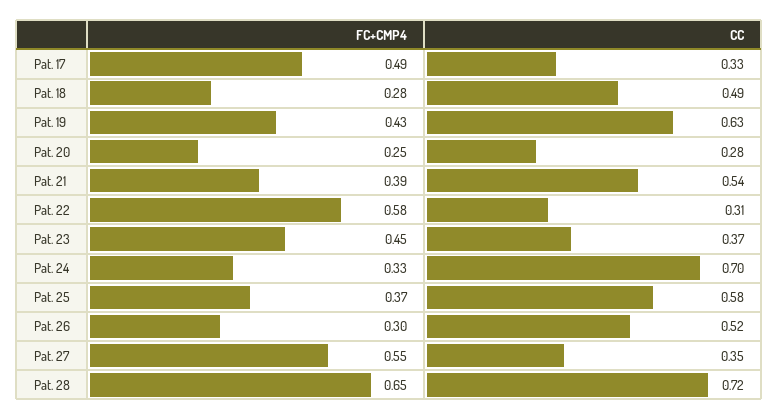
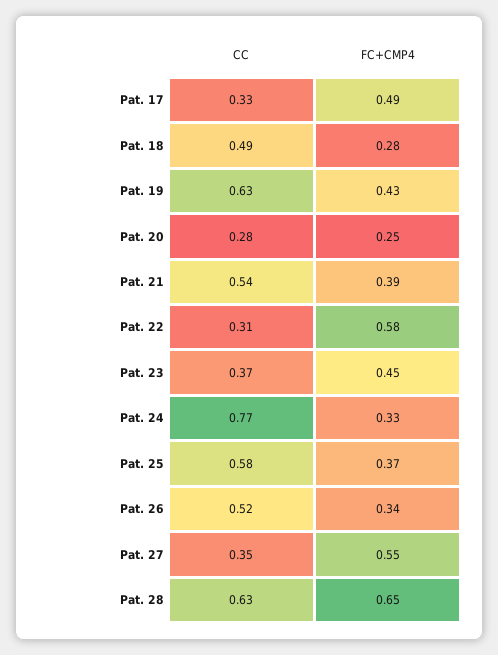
  {
    "FC+CMP4": {
      "Pat. 17": 0.49,
      "Pat. 18": 0.28,
      "Pat. 19": 0.43,
      "Pat. 20": 0.25,
      "Pat. 21": 0.39,
      "Pat. 22": 0.58,
      "Pat. 23": 0.45,
      "Pat. 24": 0.33,
      "Pat. 25": 0.37,
-     "Pat. 26": 0.3,
+     "Pat. 26": 0.34,
      "Pat. 27": 0.55,
      "Pat. 28": 0.65
    },
    "CC": {
      "Pat. 17": 0.33,
      "Pat. 18": 0.49,
      "Pat. 19": 0.63,
      "Pat. 20": 0.28,
      "Pat. 21": 0.54,
      "Pat. 22": 0.31,
      "Pat. 23": 0.37,
-     "Pat. 24": 0.7,
+     "Pat. 24": 0.77,
      "Pat. 25": 0.58,
      "Pat. 26": 0.52,
      "Pat. 27": 0.35,
-     "Pat. 28": 0.72
+     "Pat. 28": 0.63
    }
  }

